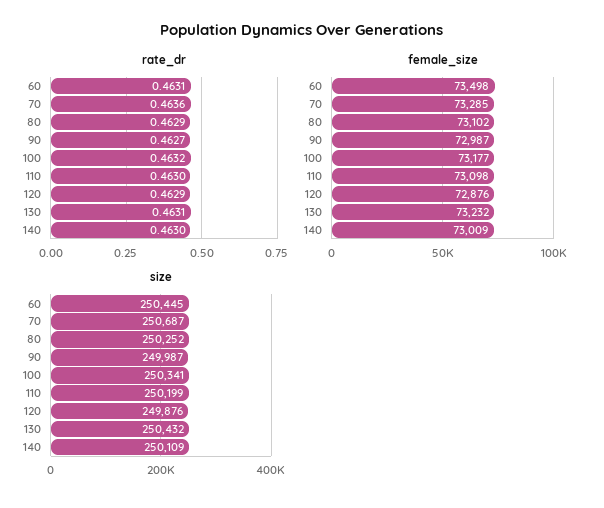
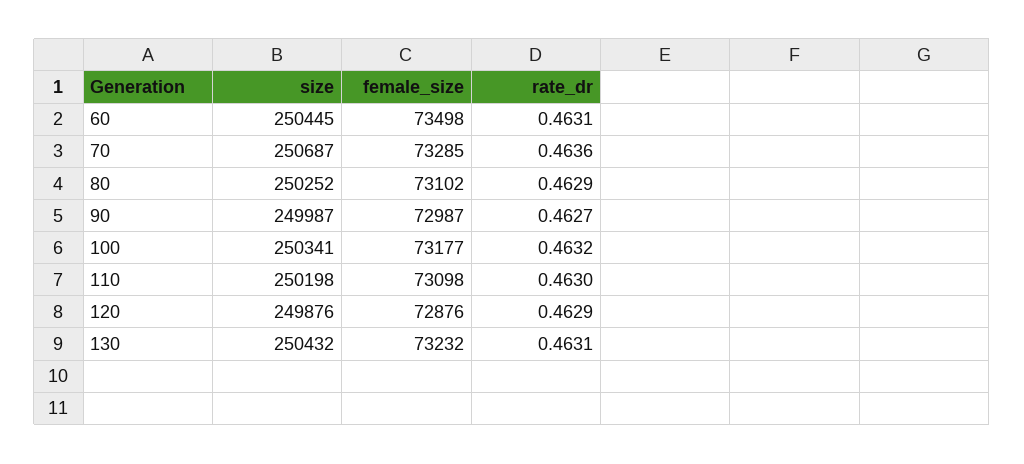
  {
    "rate_dr": {
      "60": 0.4631,
      "70": 0.4636,
      "80": 0.4629,
      "90": 0.4627,
      "100": 0.4632,
      "110": 0.463,
      "120": 0.4629,
-     "130": 0.4631,
+     "130": 0.4631
-     "140": 0.463
    },
    "female_size": {
      "60": 73498,
      "70": 73285,
      "80": 73102,
      "90": 72987,
      "100": 73177,
      "110": 73098,
      "120": 72876,
-     "130": 73232,
+     "130": 73232
-     "140": 73009
    },
    "size": {
      "60": 250445,
      "70": 250687,
      "80": 250252,
      "90": 249987,
      "100": 250341,
-     "110": 250199,
+     "110": 250198,
      "120": 249876,
-     "130": 250432,
+     "130": 250432
-     "140": 250109
    }
  }

